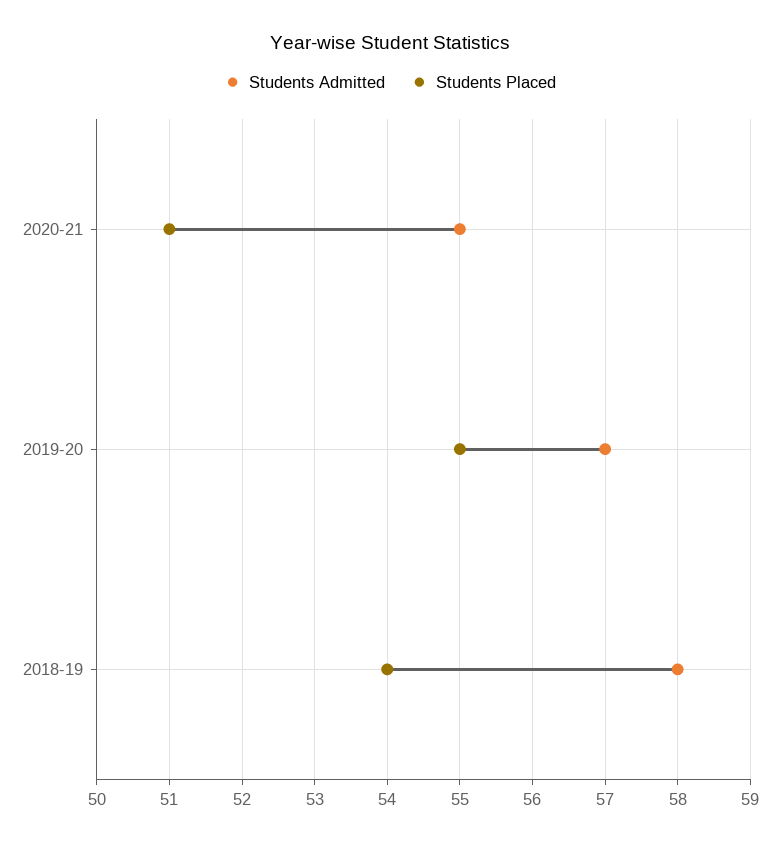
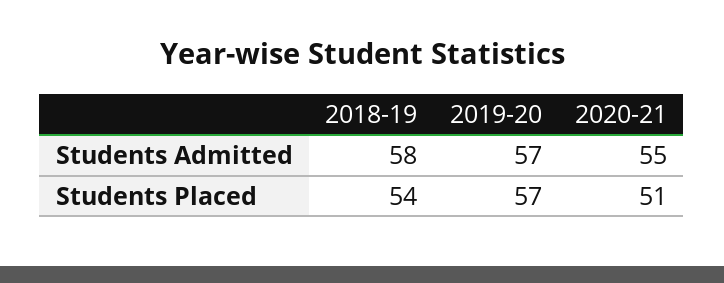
  {
    "Students Admitted": {
      "2020-21": 55,
      "2019-20": 57,
      "2018-19": 58
    },
    "Students Placed": {
      "2020-21": 51,
-     "2019-20": 55,
+     "2019-20": 57,
      "2018-19": 54
    }
  }

